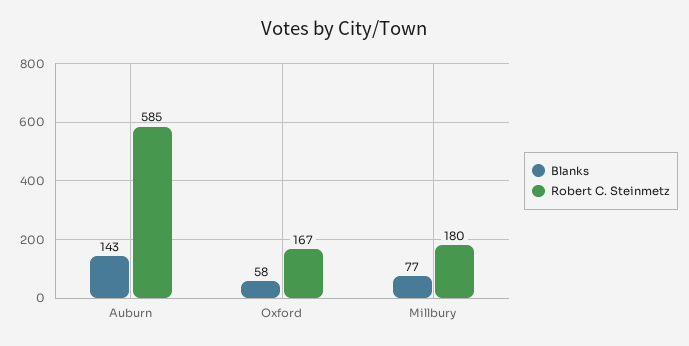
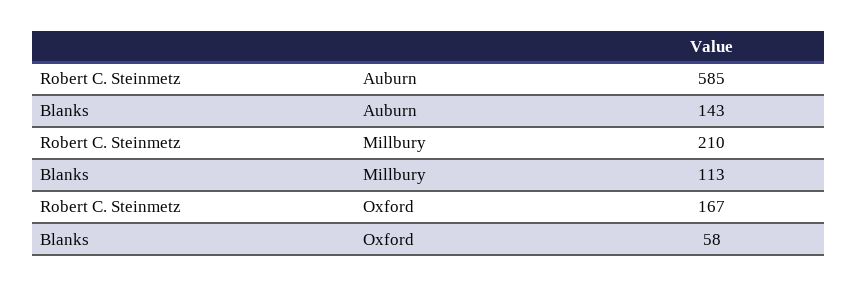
  {
    "Blanks": {
      "Auburn": 143,
      "Oxford": 58,
-     "Millbury": 77
+     "Millbury": 113
    },
    "Robert C. Steinmetz": {
      "Auburn": 585,
      "Oxford": 167,
-     "Millbury": 180
+     "Millbury": 210
    }
  }

